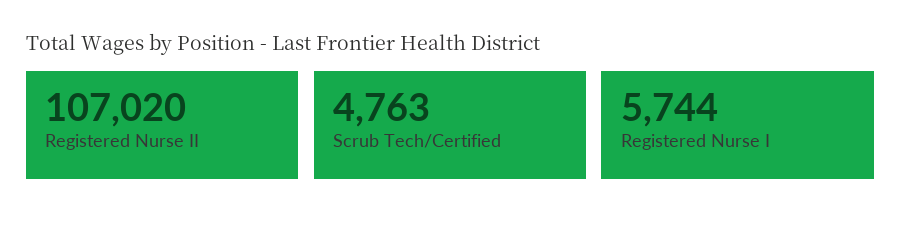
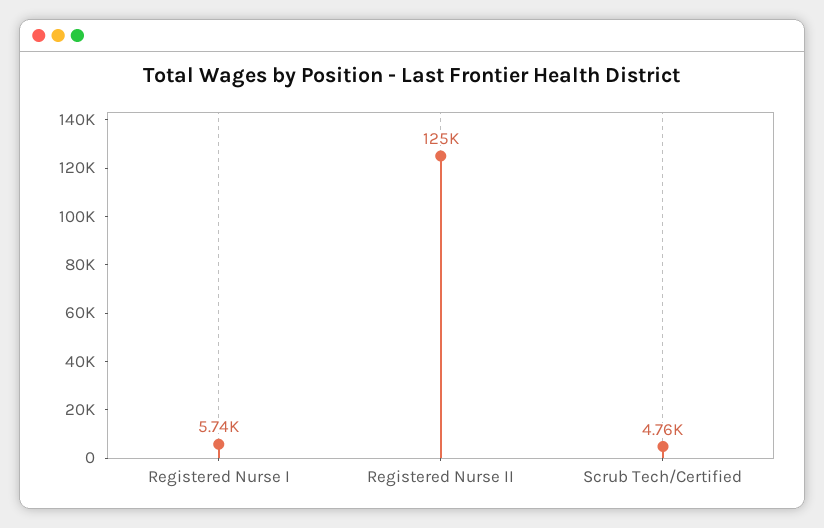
  {
-   "Registered Nurse II": 107020,
+   "Registered Nurse II": 125000,
    "Scrub Tech/Certified": 4763,
    "Registered Nurse I": 5744
  }

